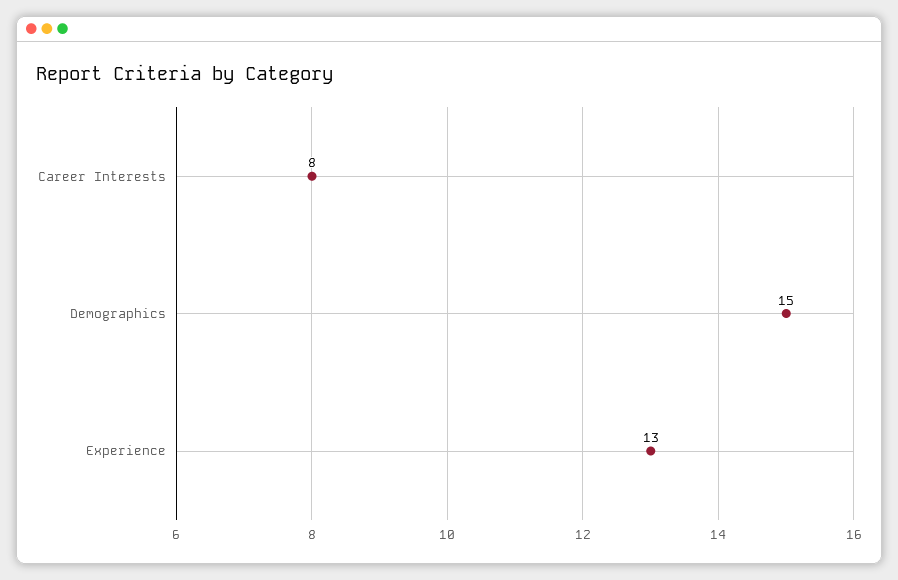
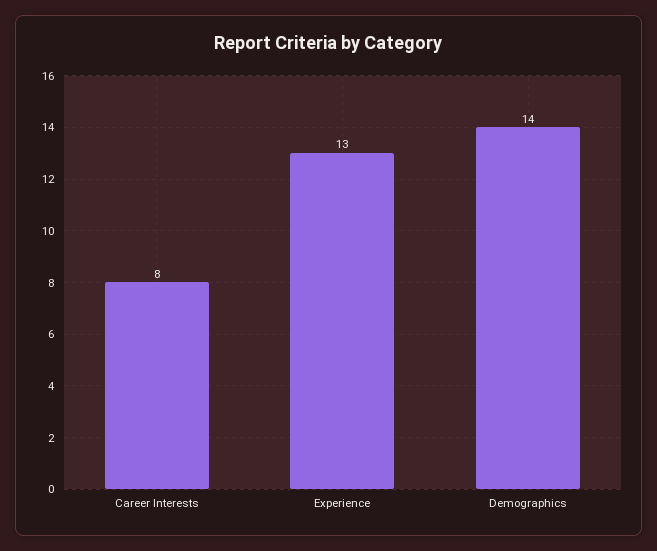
  {
    "Career Interests": 8,
-   "Demographics": 15,
+   "Demographics": 14,
    "Experience": 13
  }

